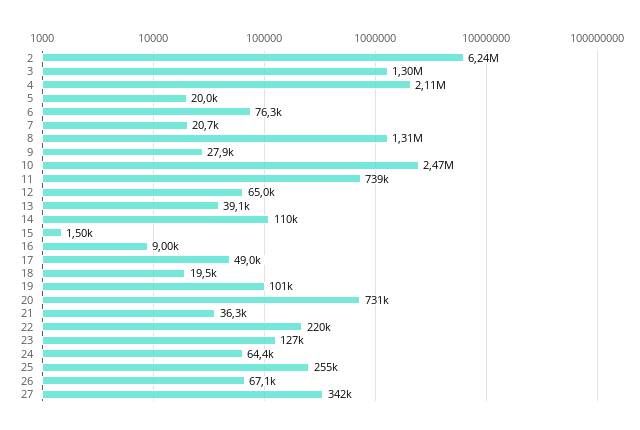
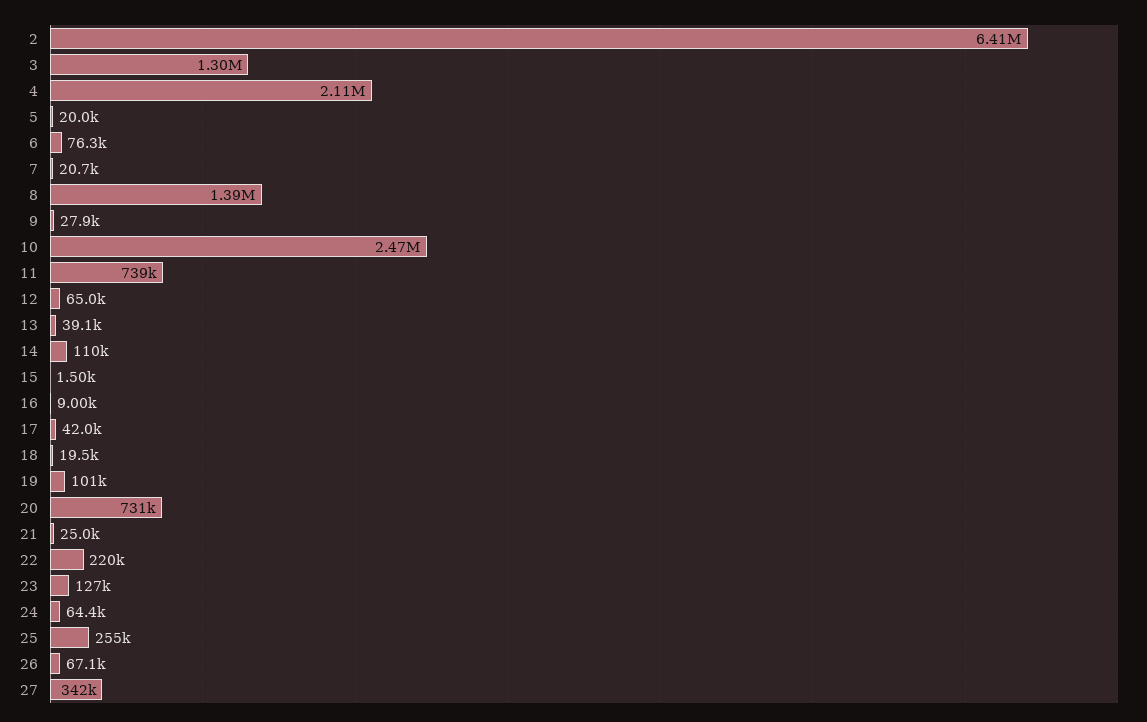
  {
-   "2": 6240000,
+   "2": 6410000,
    "3": 1300000,
    "4": 2110000,
    "5": 20000,
    "6": 76300,
    "7": 20700,
-   "8": 1310000,
+   "8": 1390000,
    "9": 27900,
    "10": 2470000,
    "11": 739000,
    "12": 65000,
    "13": 39100,
    "14": 110000,
    "15": 1500,
    "16": 9000,
-   "17": 49000,
+   "17": 42000,
    "18": 19500,
    "19": 101000,
    "20": 731000,
-   "21": 36300,
+   "21": 25000,
    "22": 220000,
    "23": 127000,
    "24": 64400,
    "25": 255000,
    "26": 67100,
    "27": 342000
  }

